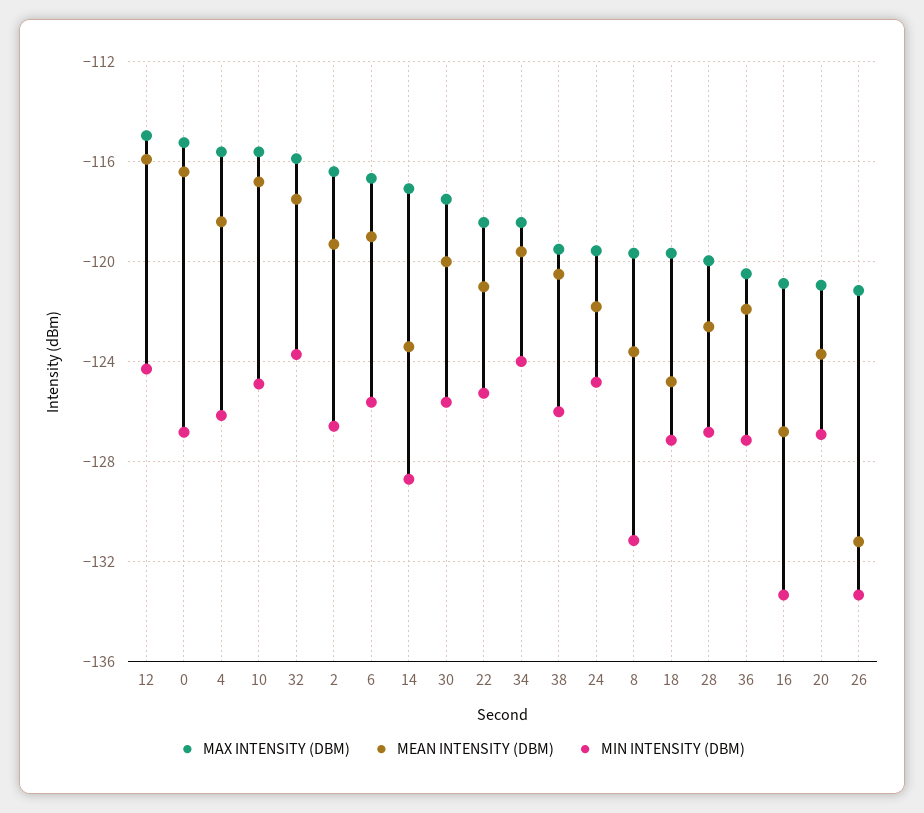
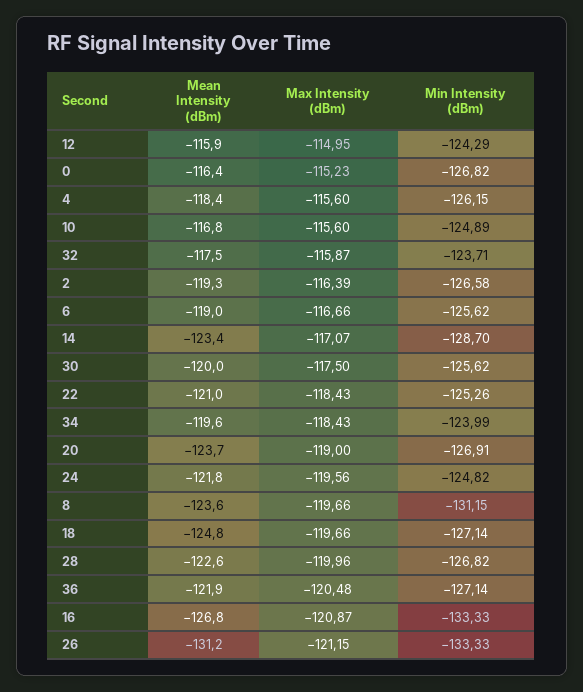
  {
    "MAX INTENSITY (DBM)": {
      "12": -114.95,
      "0": -115.23,
      "4": -115.6,
      "10": -115.6,
      "32": -115.87,
      "2": -116.39,
      "6": -116.66,
      "14": -117.07,
      "30": -117.5,
      "22": -118.43,
      "34": -118.43,
-     "38": -119.5,
      "24": -119.56,
      "8": -119.66,
      "18": -119.66,
      "28": -119.96,
      "36": -120.48,
      "16": -120.87,
-     "20": -121,
+     "20": -119,
      "26": -121.15
    },
    "MEAN INTENSITY (DBM)": {
      "12": -115.9,
      "0": -116.4,
      "4": -118.4,
      "10": -116.8,
      "32": -117.5,
      "2": -119.3,
      "6": -119,
      "14": -123.4,
      "30": -120,
      "22": -121,
      "34": -119.6,
-     "38": -120.5,
      "24": -121.8,
      "8": -123.6,
      "18": -124.8,
      "28": -122.6,
      "36": -121.9,
      "16": -126.8,
      "20": -123.7,
      "26": -131.2
    },
    "MIN INTENSITY (DBM)": {
      "12": -124.29,
      "0": -126.82,
      "4": -126.15,
      "10": -124.89,
      "32": -123.71,
      "2": -126.58,
      "6": -125.62,
      "14": -128.7,
      "30": -125.62,
      "22": -125.26,
      "34": -123.99,
-     "38": -126,
      "24": -124.82,
      "8": -131.15,
      "18": -127.14,
      "28": -126.82,
      "36": -127.14,
      "16": -133.33,
      "20": -126.91,
      "26": -133.33
    }
  }

